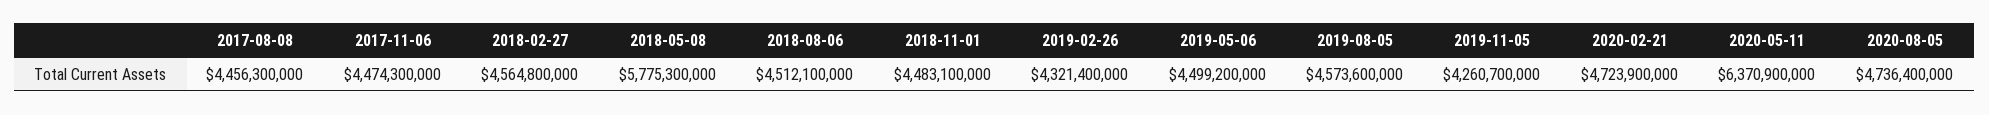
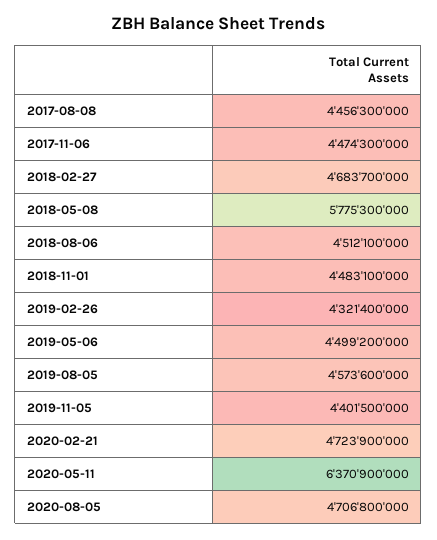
  {
    "2017-08-08": 4456300000,
    "2017-11-06": 4474300000,
-   "2018-02-27": 4564800000,
+   "2018-02-27": 4683700000,
    "2018-05-08": 5775300000,
    "2018-08-06": 4512100000,
    "2018-11-01": 4483100000,
    "2019-02-26": 4321400000,
    "2019-05-06": 4499200000,
    "2019-08-05": 4573600000,
-   "2019-11-05": 4260700000,
+   "2019-11-05": 4401500000,
    "2020-02-21": 4723900000,
    "2020-05-11": 6370900000,
-   "2020-08-05": 4736400000
+   "2020-08-05": 4706800000
  }

